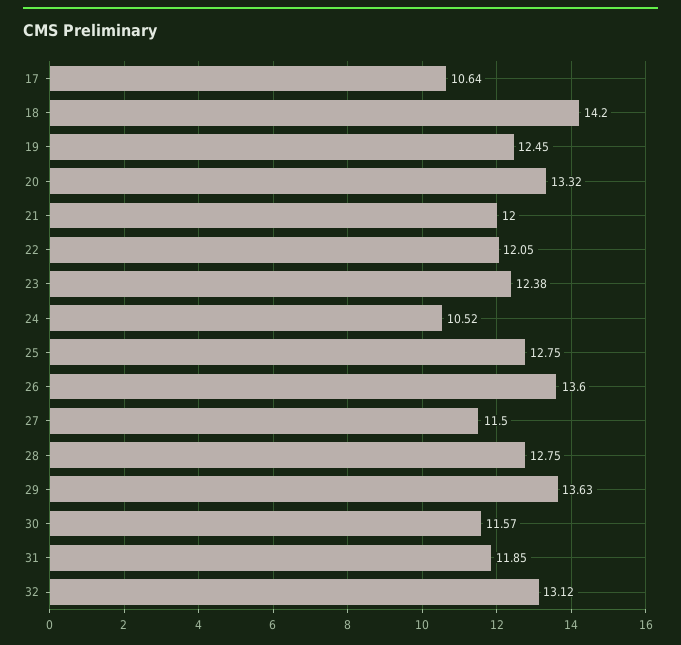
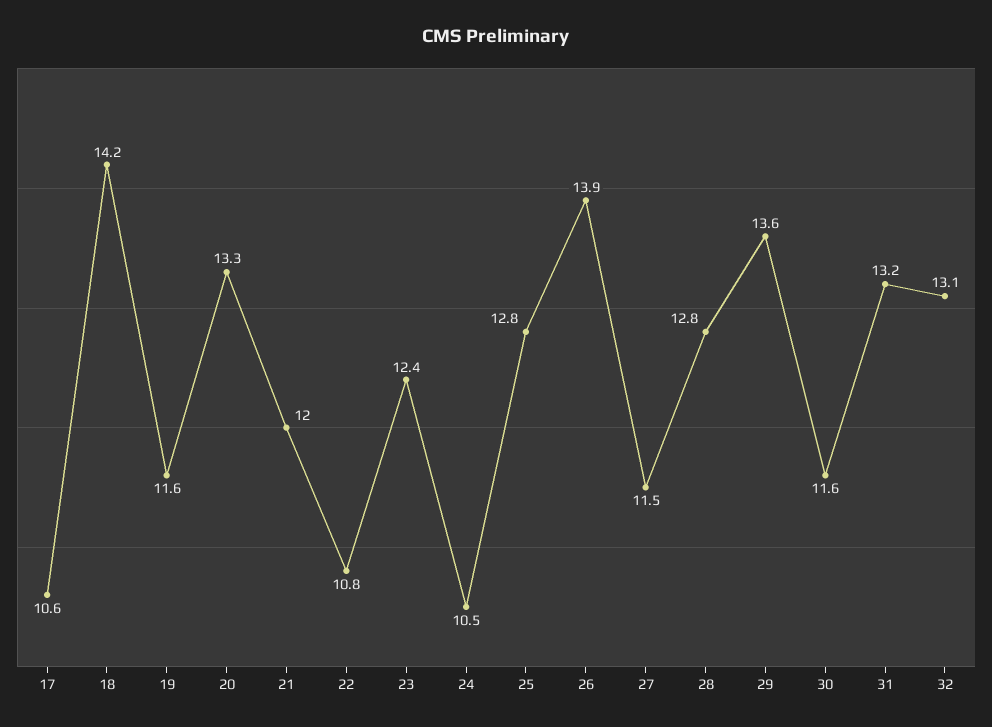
  {
    "17": 10.64,
    "18": 14.2,
-   "19": 12.45,
+   "19": 11.6,
    "20": 13.32,
    "21": 12,
-   "22": 12.05,
+   "22": 10.8,
    "23": 12.38,
    "24": 10.52,
    "25": 12.75,
-   "26": 13.6,
+   "26": 13.9,
    "27": 11.5,
    "28": 12.75,
    "29": 13.63,
    "30": 11.57,
-   "31": 11.85,
+   "31": 13.2,
    "32": 13.12
  }

